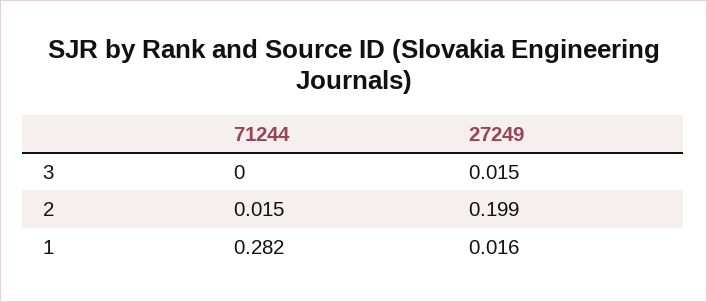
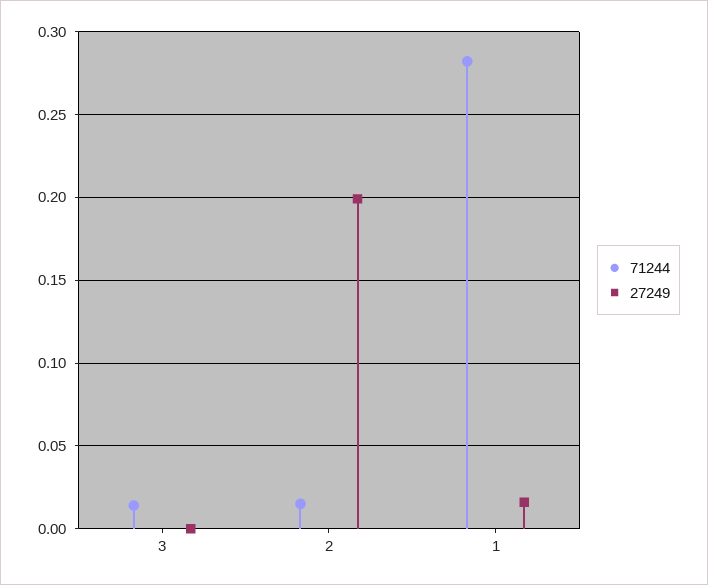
  {
    "71244": {
-     "3": 0,
+     "3": 0.015,
      "2": 0.015,
      "1": 0.282
    },
    "27249": {
-     "3": 0.015,
+     "3": 0,
      "2": 0.199,
      "1": 0.016
    }
  }

